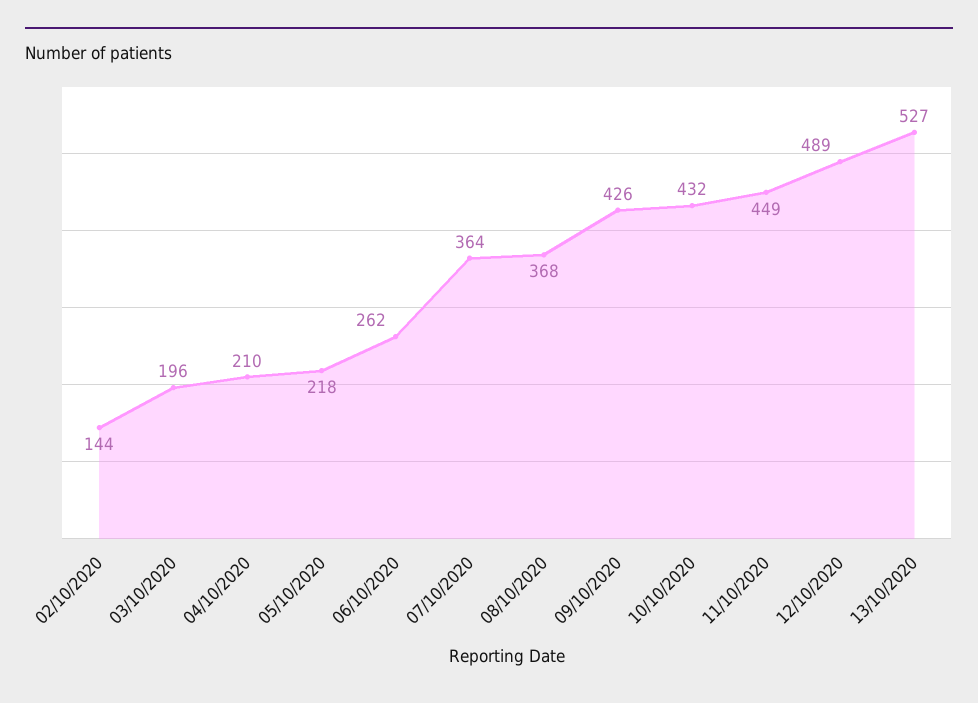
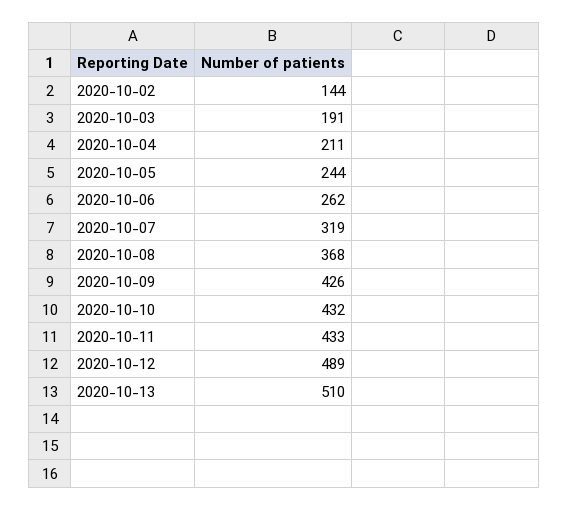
  {
    "02/10/2020": 144,
-   "03/10/2020": 196,
+   "03/10/2020": 191,
-   "04/10/2020": 210,
+   "04/10/2020": 211,
-   "05/10/2020": 218,
+   "05/10/2020": 244,
    "06/10/2020": 262,
-   "07/10/2020": 364,
+   "07/10/2020": 319,
    "08/10/2020": 368,
    "09/10/2020": 426,
    "10/10/2020": 432,
-   "11/10/2020": 449,
+   "11/10/2020": 433,
    "12/10/2020": 489,
-   "13/10/2020": 527
+   "13/10/2020": 510
  }

